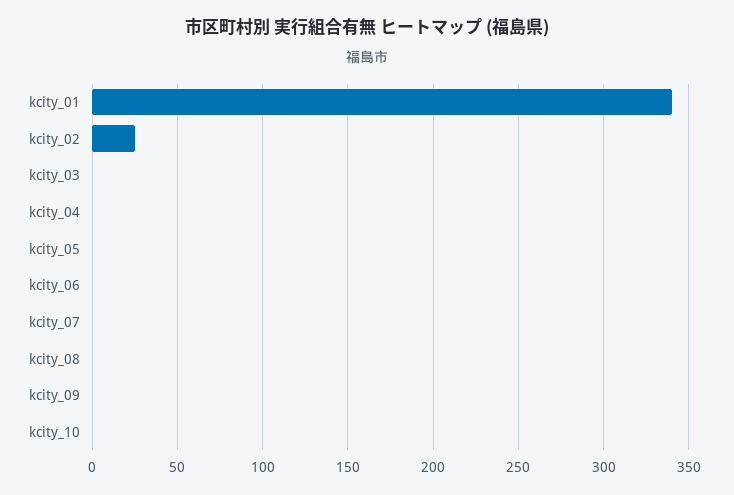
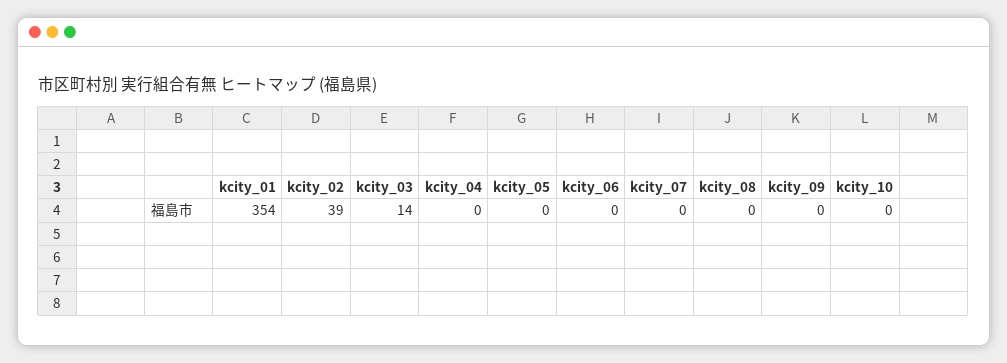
  {
-   "kcity_01": 340,
+   "kcity_01": 354,
-   "kcity_02": 25,
+   "kcity_02": 39,
-   "kcity_03": 0,
+   "kcity_03": 14,
    "kcity_04": 0,
    "kcity_05": 0,
    "kcity_06": 0,
    "kcity_07": 0,
    "kcity_08": 0,
    "kcity_09": 0,
    "kcity_10": 0
  }

